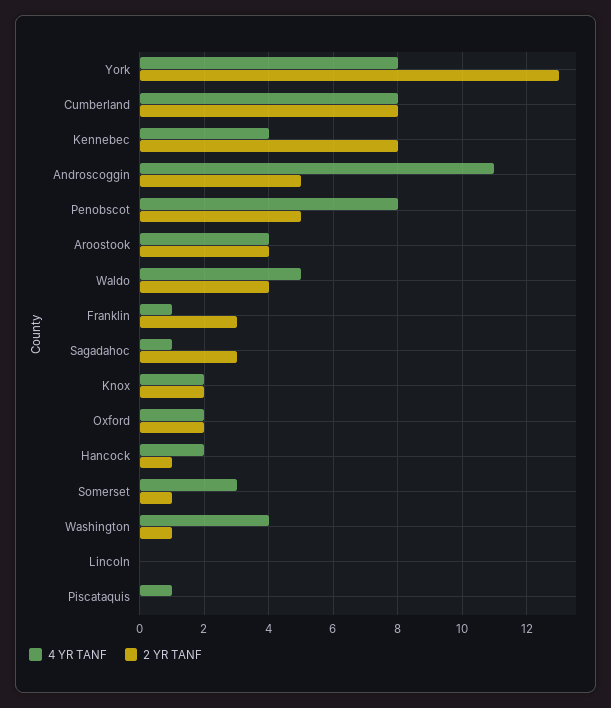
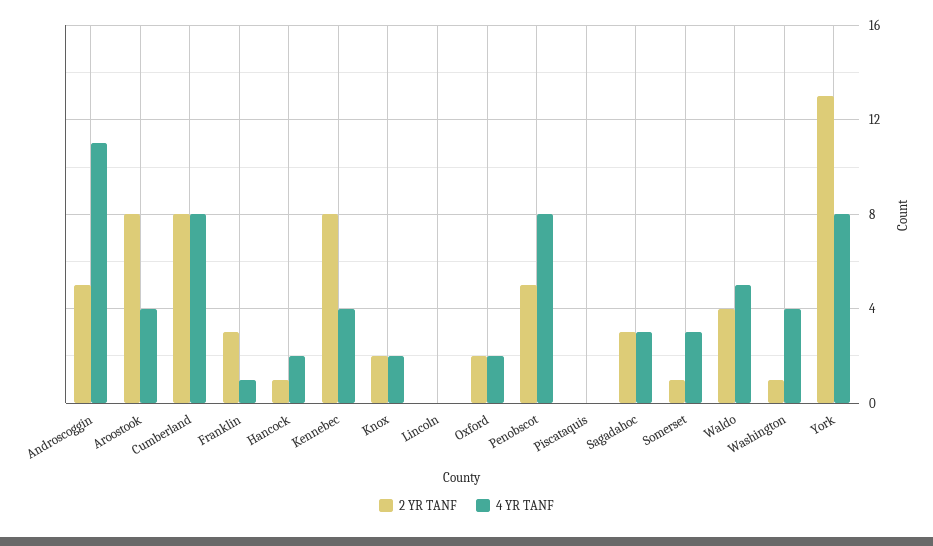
  {
    "4 YR TANF": {
      "York": 8,
      "Cumberland": 8,
      "Kennebec": 4,
      "Androscoggin": 11,
      "Penobscot": 8,
      "Aroostook": 4,
      "Waldo": 5,
      "Franklin": 1,
-     "Sagadahoc": 1,
+     "Sagadahoc": 3,
      "Knox": 2,
      "Oxford": 2,
      "Hancock": 2,
      "Somerset": 3,
      "Washington": 4,
      "Lincoln": 0,
-     "Piscataquis": 1
+     "Piscataquis": 0
    },
    "2 YR TANF": {
      "York": 13,
      "Cumberland": 8,
      "Kennebec": 8,
      "Androscoggin": 5,
      "Penobscot": 5,
-     "Aroostook": 4,
+     "Aroostook": 8,
      "Waldo": 4,
      "Franklin": 3,
      "Sagadahoc": 3,
      "Knox": 2,
      "Oxford": 2,
      "Hancock": 1,
      "Somerset": 1,
      "Washington": 1,
      "Lincoln": 0,
      "Piscataquis": 0
    }
  }

